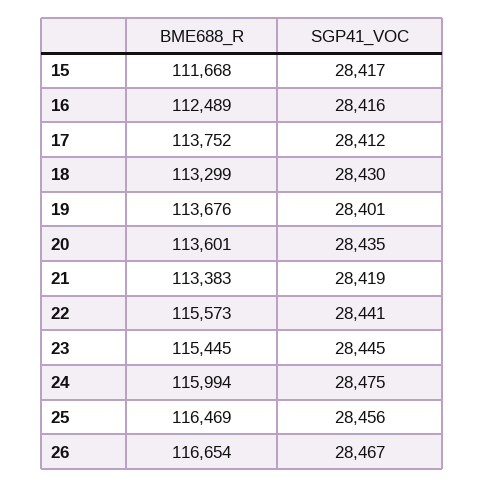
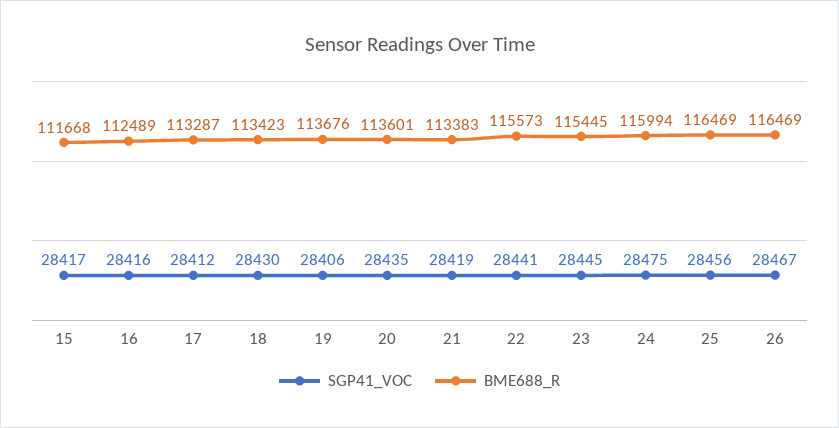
  {
    "BME688_R": {
      "15": 111668,
      "16": 112489,
-     "17": 113752,
+     "17": 113287,
-     "18": 113299,
+     "18": 113423,
      "19": 113676,
      "20": 113601,
      "21": 113383,
      "22": 115573,
      "23": 115445,
      "24": 115994,
      "25": 116469,
-     "26": 116654
+     "26": 116469
    },
    "SGP41_VOC": {
      "15": 28417,
      "16": 28416,
      "17": 28412,
      "18": 28430,
-     "19": 28401,
+     "19": 28406,
      "20": 28435,
      "21": 28419,
      "22": 28441,
      "23": 28445,
      "24": 28475,
      "25": 28456,
      "26": 28467
    }
  }

